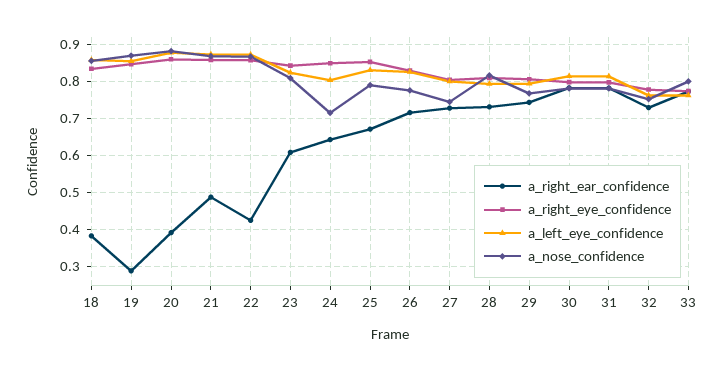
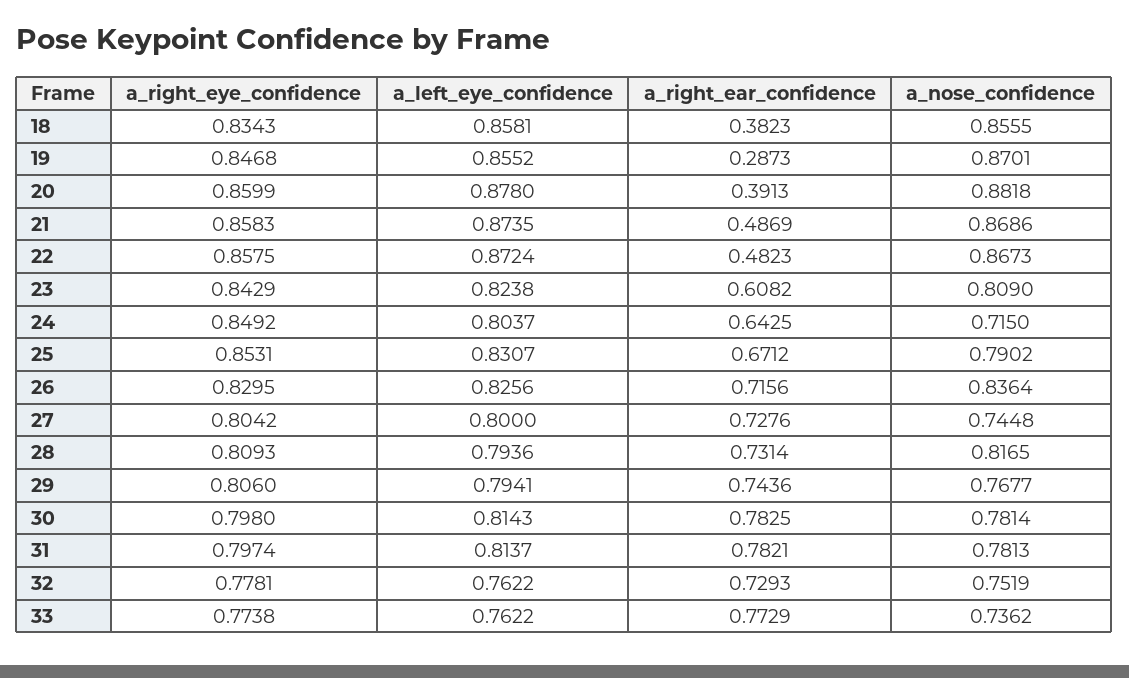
  {
    "a_right_ear_confidence": {
      "18": 0.3823,
      "19": 0.2873,
      "20": 0.3913,
      "21": 0.4869,
-     "22": 0.42,
+     "22": 0.4823,
      "23": 0.6082,
      "24": 0.6425,
      "25": 0.6712,
      "26": 0.7156,
      "27": 0.7276,
      "28": 0.7314,
      "29": 0.7436,
      "30": 0.7825,
      "31": 0.7821,
      "32": 0.7293,
      "33": 0.7729
    },
    "a_right_eye_confidence": {
      "18": 0.8343,
      "19": 0.8468,
      "20": 0.8599,
      "21": 0.8583,
      "22": 0.8575,
      "23": 0.8429,
      "24": 0.8492,
      "25": 0.8531,
      "26": 0.8295,
      "27": 0.8042,
      "28": 0.8093,
      "29": 0.806,
      "30": 0.798,
      "31": 0.7974,
      "32": 0.7781,
      "33": 0.7738
    },
    "a_left_eye_confidence": {
      "18": 0.8581,
      "19": 0.8552,
      "20": 0.878,
      "21": 0.8735,
      "22": 0.8724,
      "23": 0.8238,
      "24": 0.8037,
      "25": 0.8307,
      "26": 0.8256,
      "27": 0.8,
      "28": 0.7936,
      "29": 0.7941,
      "30": 0.8143,
      "31": 0.8137,
      "32": 0.7622,
      "33": 0.7622
    },
    "a_nose_confidence": {
      "18": 0.8555,
      "19": 0.8701,
      "20": 0.8818,
      "21": 0.8686,
      "22": 0.8673,
      "23": 0.809,
      "24": 0.715,
      "25": 0.7902,
-     "26": 0.78,
+     "26": 0.8364,
      "27": 0.7448,
      "28": 0.8165,
      "29": 0.7677,
      "30": 0.7814,
      "31": 0.7813,
      "32": 0.7519,
-     "33": 0.8
+     "33": 0.7362
    }
  }

